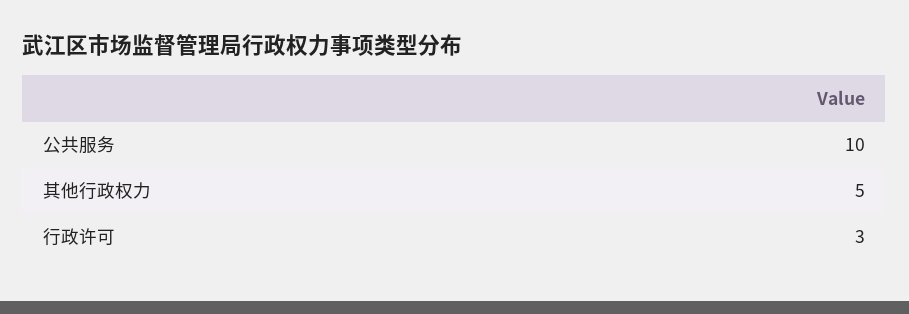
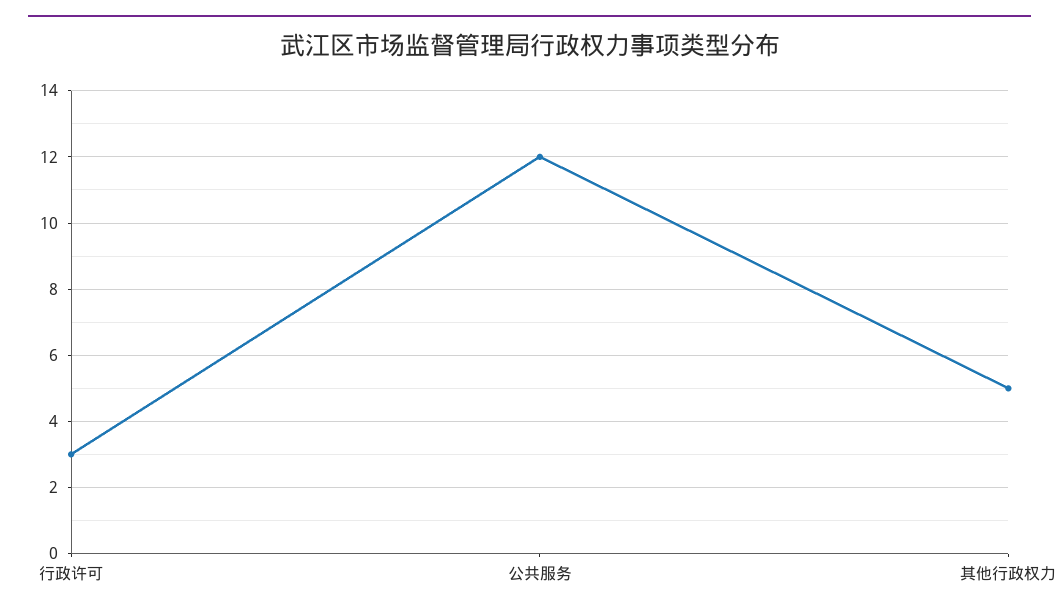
  {
-   "公共服务": 10,
+   "公共服务": 12,
    "其他行政权力": 5,
    "行政许可": 3
  }

